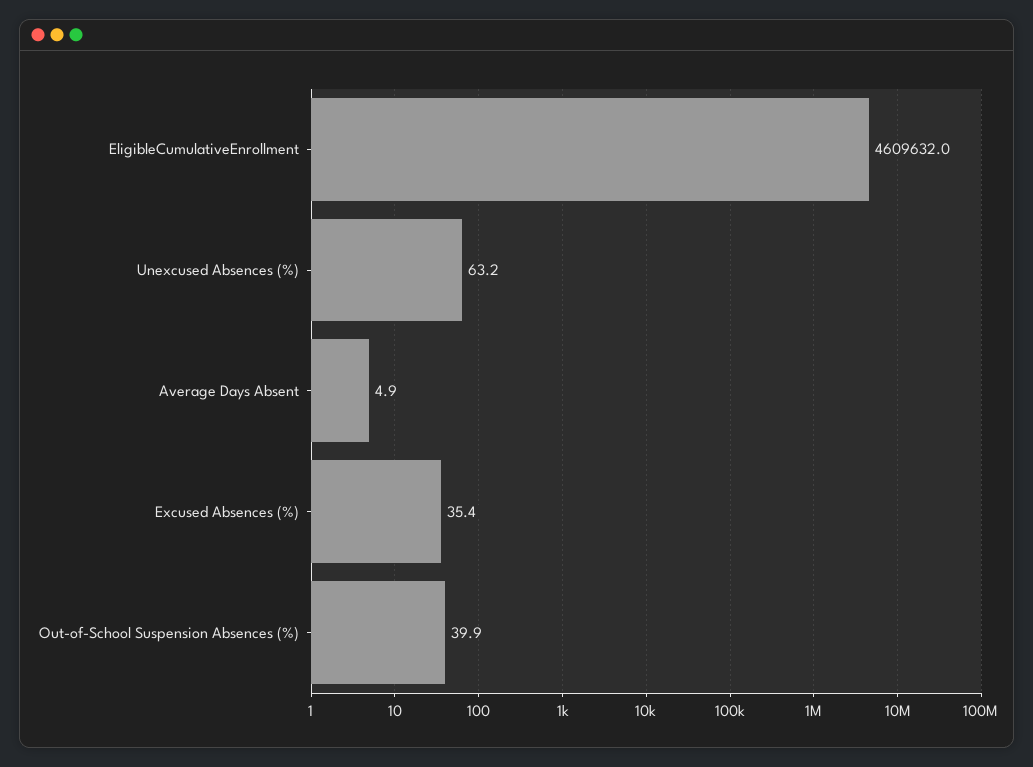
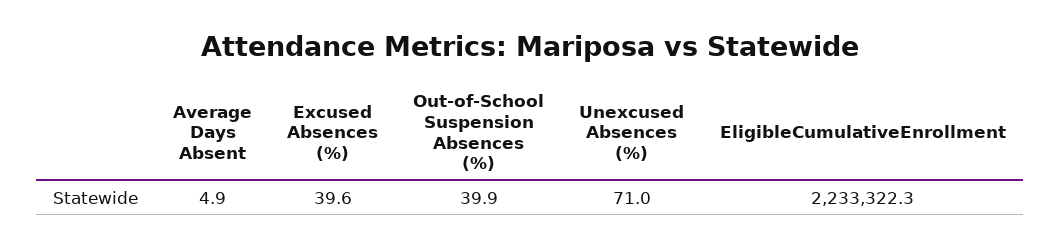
  {
-   "EligibleCumulativeEnrollment": 4609632,
+   "EligibleCumulativeEnrollment": 2233322.3,
-   "Unexcused Absences (%)": 63.2,
+   "Unexcused Absences (%)": 71,
    "Average Days Absent": 4.9,
-   "Excused Absences (%)": 35.4,
+   "Excused Absences (%)": 39.6,
    "Out-of-School Suspension Absences (%)": 39.9
  }

